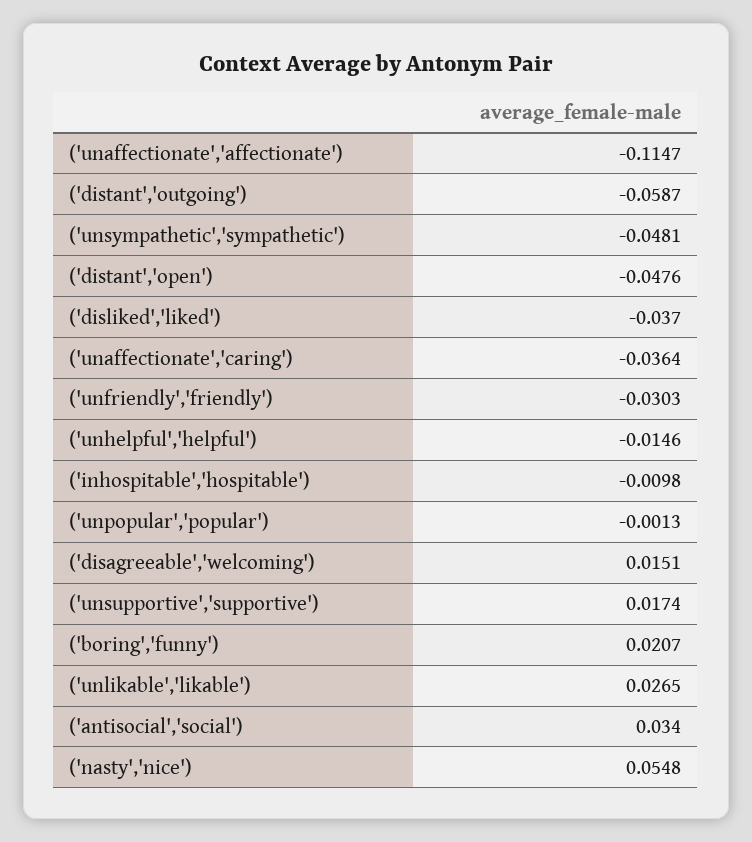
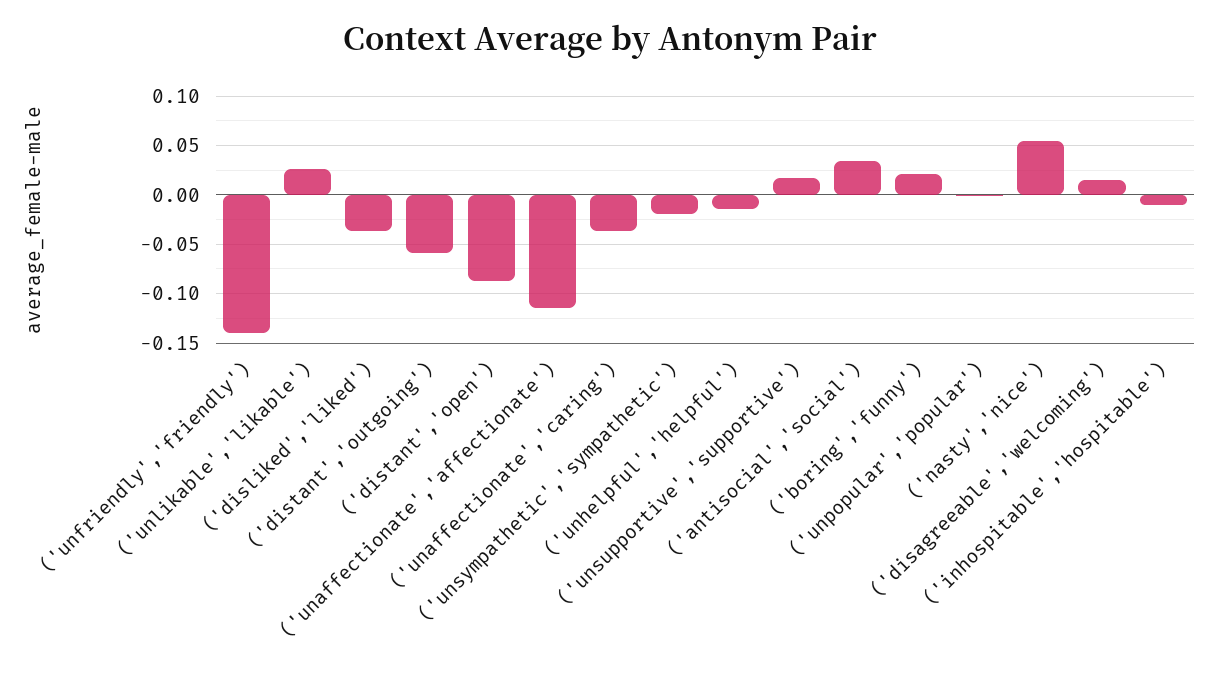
  {
    "('unaffectionate','affectionate')": -0.1147,
    "('distant','outgoing')": -0.0587,
-   "('unsympathetic','sympathetic')": -0.0481,
+   "('unsympathetic','sympathetic')": -0.02,
-   "('distant','open')": -0.0476,
+   "('distant','open')": -0.09,
    "('disliked','liked')": -0.037,
    "('unaffectionate','caring')": -0.0364,
-   "('unfriendly','friendly')": -0.0303,
+   "('unfriendly','friendly')": -0.14,
    "('unhelpful','helpful')": -0.0146,
    "('inhospitable','hospitable')": -0.0098,
    "('unpopular','popular')": -0.0013,
    "('disagreeable','welcoming')": 0.0151,
    "('unsupportive','supportive')": 0.0174,
    "('boring','funny')": 0.0207,
    "('unlikable','likable')": 0.0265,
    "('antisocial','social')": 0.034,
    "('nasty','nice')": 0.0548
  }

